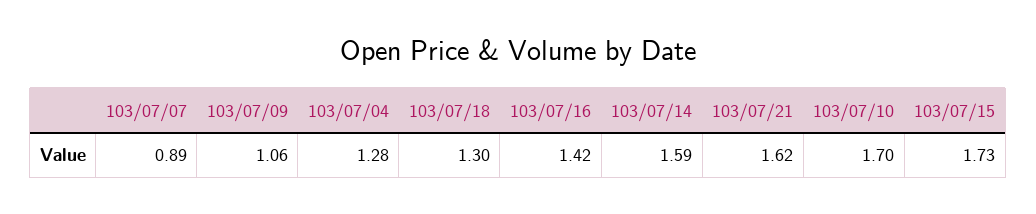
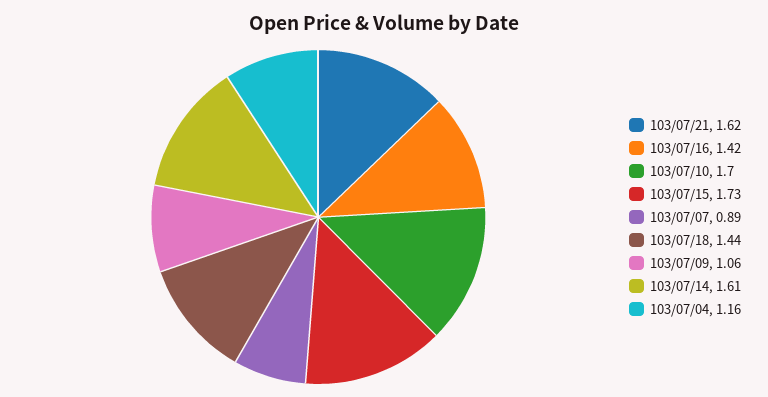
  {
    "103/07/07": 0.89,
    "103/07/09": 1.06,
-   "103/07/04": 1.28,
+   "103/07/04": 1.16,
-   "103/07/18": 1.3,
+   "103/07/18": 1.44,
    "103/07/16": 1.42,
-   "103/07/14": 1.59,
+   "103/07/14": 1.61,
    "103/07/21": 1.62,
    "103/07/10": 1.7,
    "103/07/15": 1.73
  }

